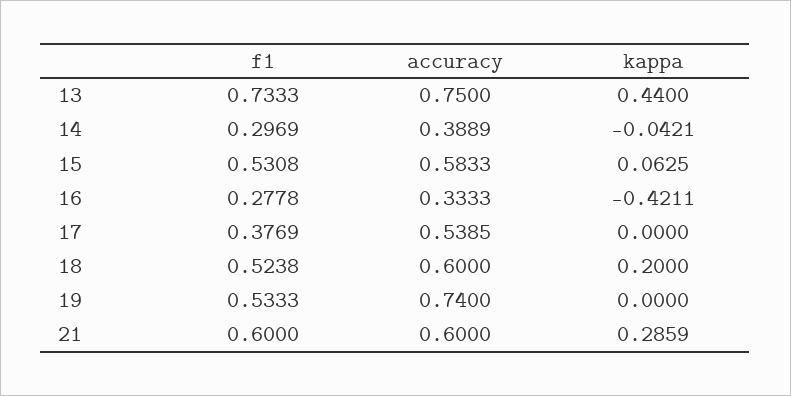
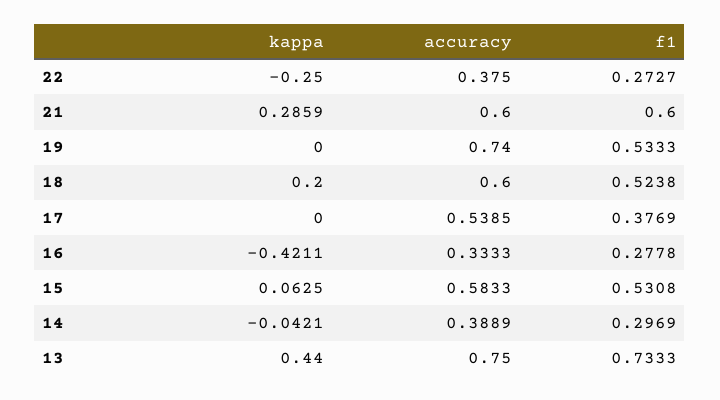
  {
    "f1": {
      "13": 0.7333,
      "14": 0.2969,
      "15": 0.5308,
      "16": 0.2778,
      "17": 0.3769,
      "18": 0.5238,
      "19": 0.5333,
-     "21": 0.6
+     "21": 0.6,
+     "22": 0.2727
    },
    "accuracy": {
      "13": 0.75,
      "14": 0.3889,
      "15": 0.5833,
      "16": 0.3333,
      "17": 0.5385,
      "18": 0.6,
      "19": 0.74,
-     "21": 0.6
+     "21": 0.6,
+     "22": 0.375
    },
    "kappa": {
      "13": 0.44,
      "14": -0.0421,
      "15": 0.0625,
      "16": -0.4211,
      "17": 0,
      "18": 0.2,
      "19": 0,
-     "21": 0.2859
+     "21": 0.2859,
+     "22": -0.25
    }
  }

